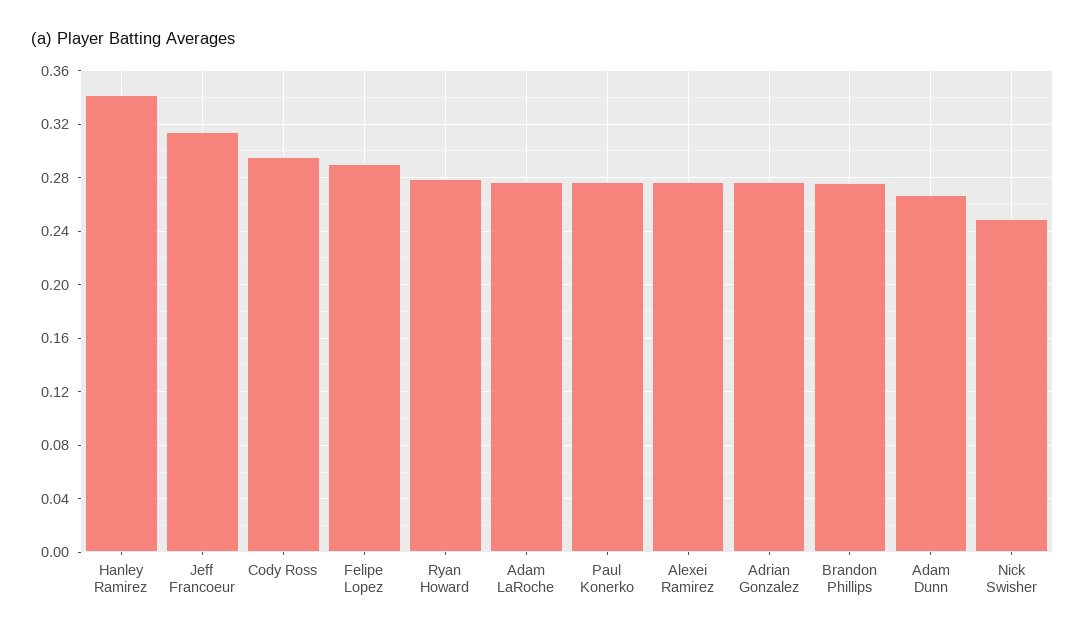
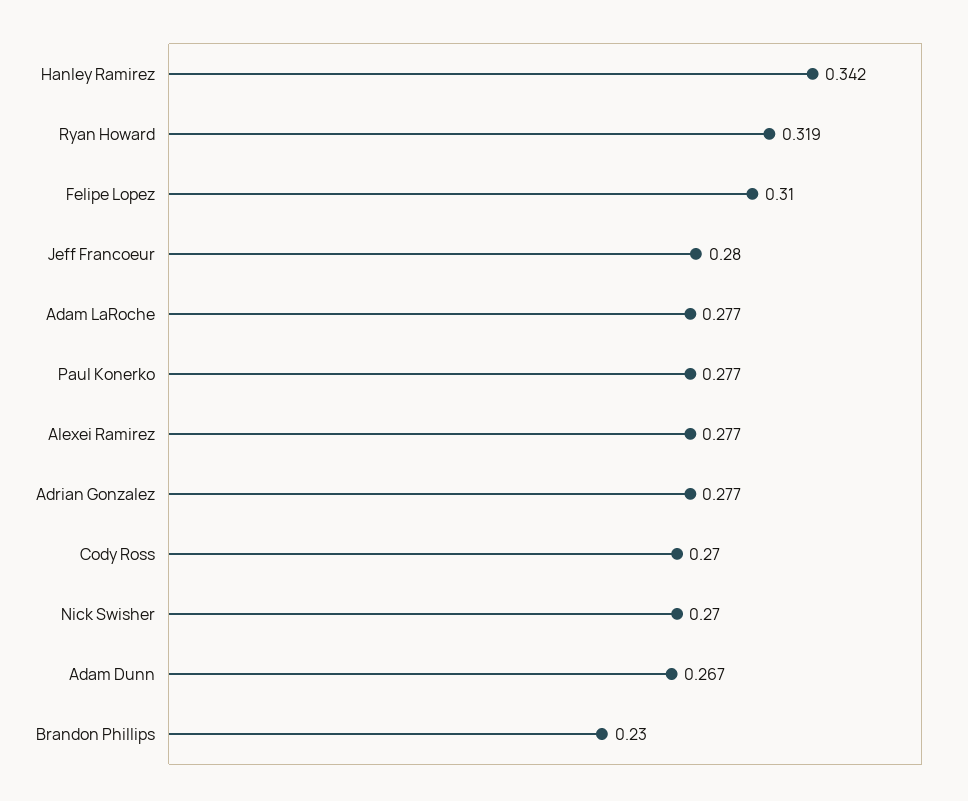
  {
    "Hanley Ramirez": 0.342,
-   "Jeff Francoeur": 0.315,
+   "Jeff Francoeur": 0.28,
-   "Cody Ross": 0.295,
+   "Cody Ross": 0.27,
-   "Felipe Lopez": 0.29,
+   "Felipe Lopez": 0.31,
-   "Ryan Howard": 0.28,
+   "Ryan Howard": 0.319,
    "Adam LaRoche": 0.277,
    "Paul Konerko": 0.277,
    "Alexei Ramirez": 0.277,
    "Adrian Gonzalez": 0.277,
-   "Brandon Phillips": 0.275,
+   "Brandon Phillips": 0.23,
    "Adam Dunn": 0.267,
-   "Nick Swisher": 0.25
+   "Nick Swisher": 0.27
  }

